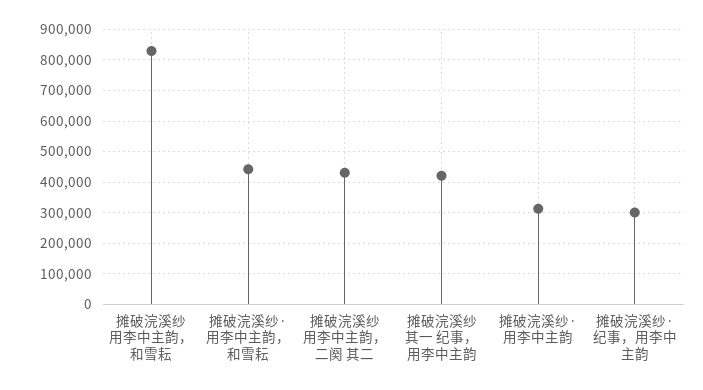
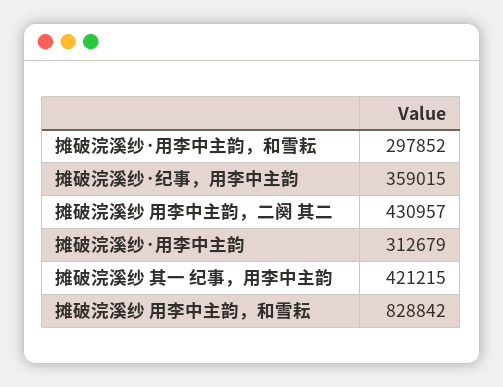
  {
    "摊破浣溪纱 用李中主韵，和雪耘": 828842,
-   "摊破浣溪纱·用李中主韵，和雪耘": 440000,
+   "摊破浣溪纱·用李中主韵，和雪耘": 297852,
    "摊破浣溪纱 用李中主韵，二阕 其二": 430957,
    "摊破浣溪纱 其一 纪事，用李中主韵": 421215,
    "摊破浣溪纱·用李中主韵": 312679,
-   "摊破浣溪纱·纪事，用李中主韵": 300000
+   "摊破浣溪纱·纪事，用李中主韵": 359015
  }

